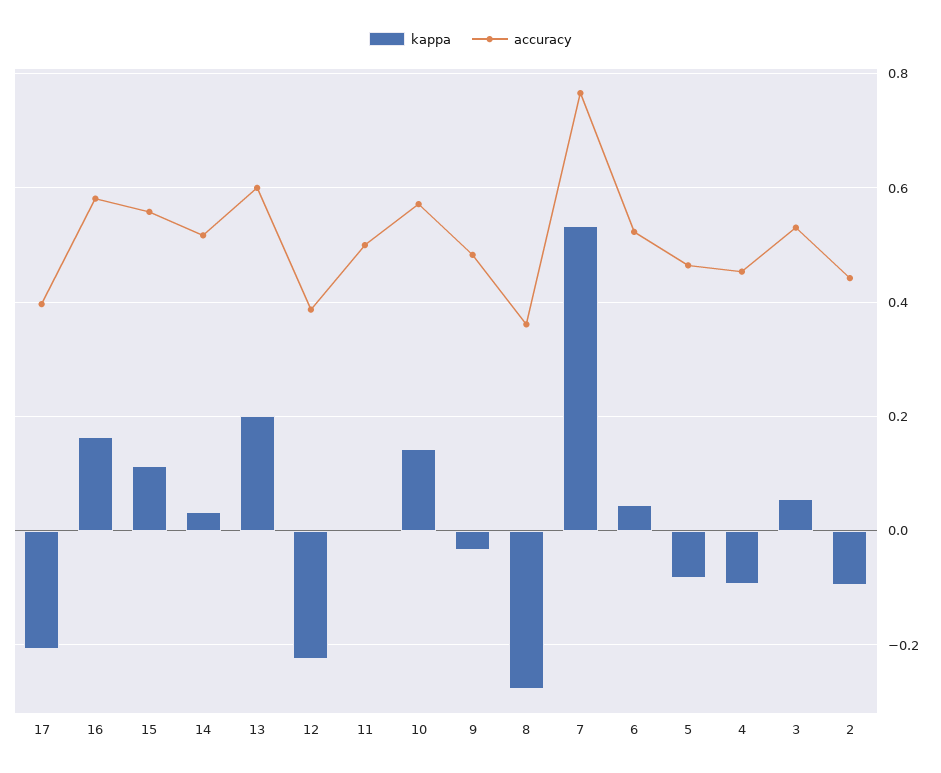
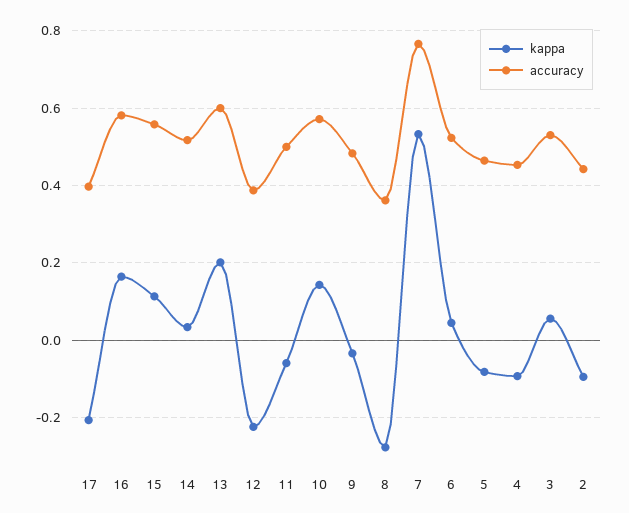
  {
    "kappa": {
      "17": -0.2,
      "16": 0.16,
      "15": 0.12,
      "14": 0.04,
      "13": 0.2,
      "12": -0.22,
-     "11": 0,
+     "11": -0.06,
      "10": 0.14,
      "9": -0.04,
      "8": -0.28,
      "7": 0.54,
      "6": 0.04,
      "5": -0.08,
      "4": -0.1,
      "3": 0.06,
      "2": -0.1
    },
    "accuracy": {
      "17": 0.4,
      "16": 0.58,
      "15": 0.56,
      "14": 0.52,
      "13": 0.6,
      "12": 0.38,
      "11": 0.5,
      "10": 0.58,
      "9": 0.48,
      "8": 0.36,
      "7": 0.76,
      "6": 0.52,
      "5": 0.46,
      "4": 0.46,
      "3": 0.54,
      "2": 0.44
    }
  }

